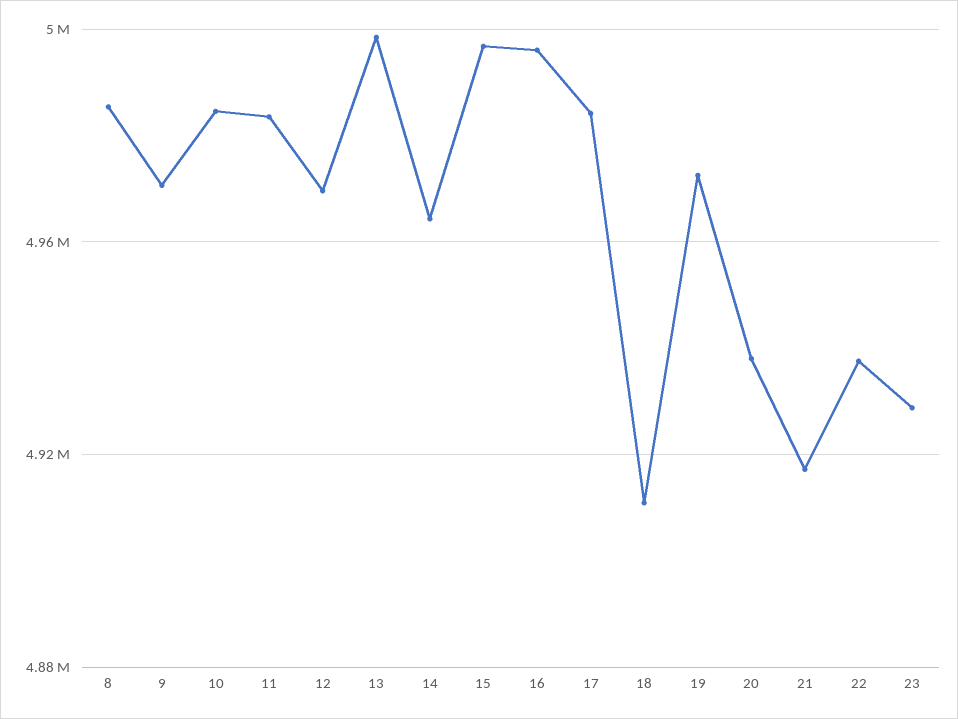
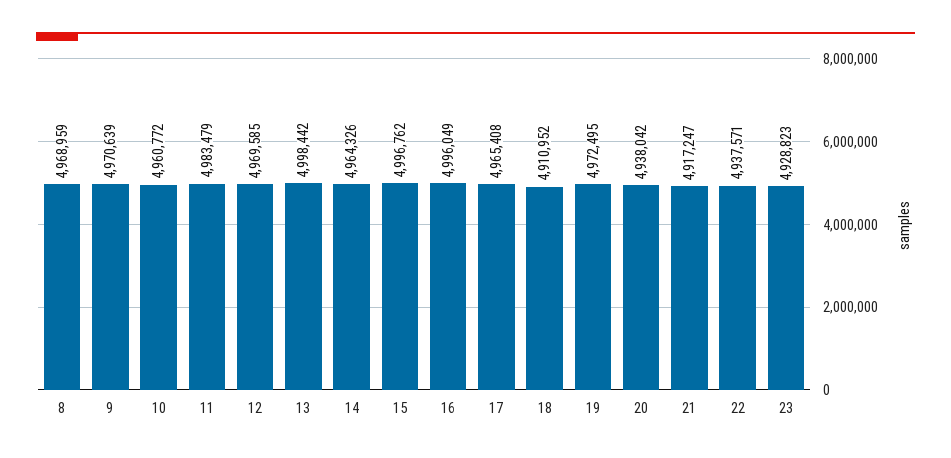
  {
-   "8": 4985000,
+   "8": 4968959,
    "9": 4970639,
-   "10": 4985000,
+   "10": 4960772,
    "11": 4983479,
    "12": 4969585,
    "13": 4998442,
    "14": 4964326,
    "15": 4996762,
    "16": 4996049,
-   "17": 4985000,
+   "17": 4965408,
    "18": 4910952,
    "19": 4972495,
    "20": 4938042,
    "21": 4917247,
    "22": 4937571,
    "23": 4928823
  }

